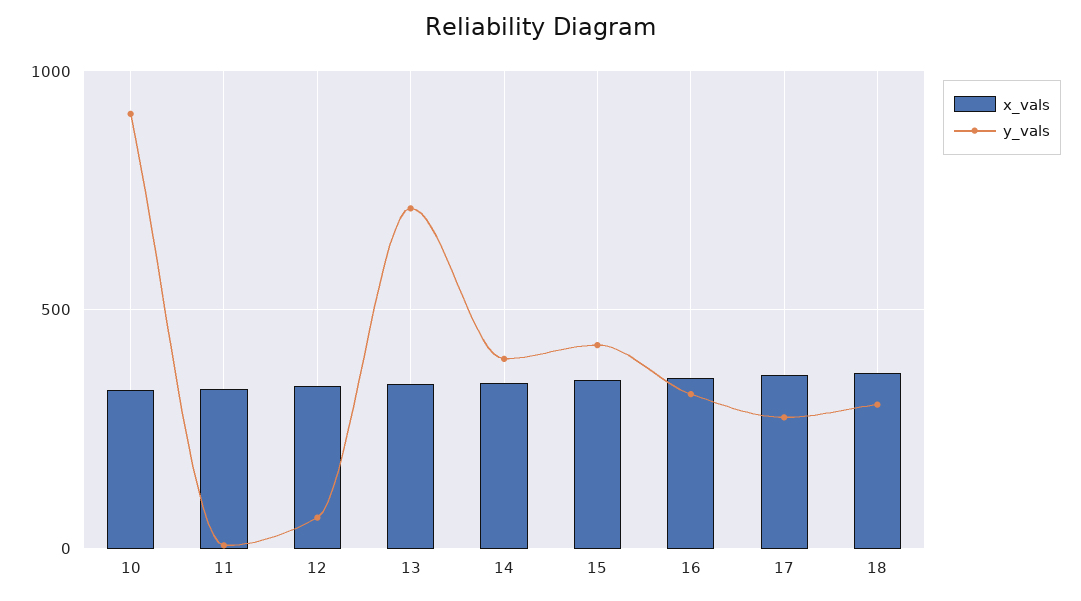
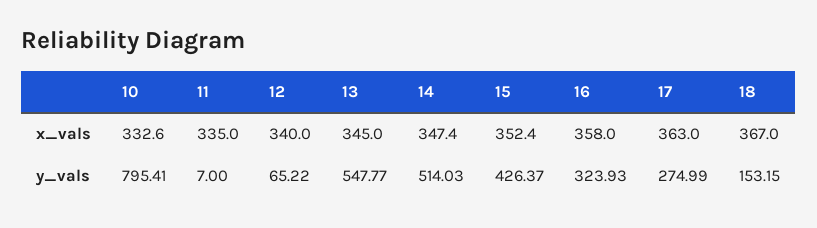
  {
    "x_vals": {
      "10": 332.6,
      "11": 335,
      "12": 340,
      "13": 345,
      "14": 347.4,
      "15": 352.4,
      "16": 358,
      "17": 363,
      "18": 367
    },
    "y_vals": {
-     "10": 900,
+     "10": 795.41,
      "11": 7,
      "12": 65.22,
-     "13": 700,
+     "13": 547.77,
-     "14": 400,
+     "14": 514.03,
      "15": 426.37,
      "16": 323.93,
      "17": 274.99,
-     "18": 300
+     "18": 153.15
    }
  }

